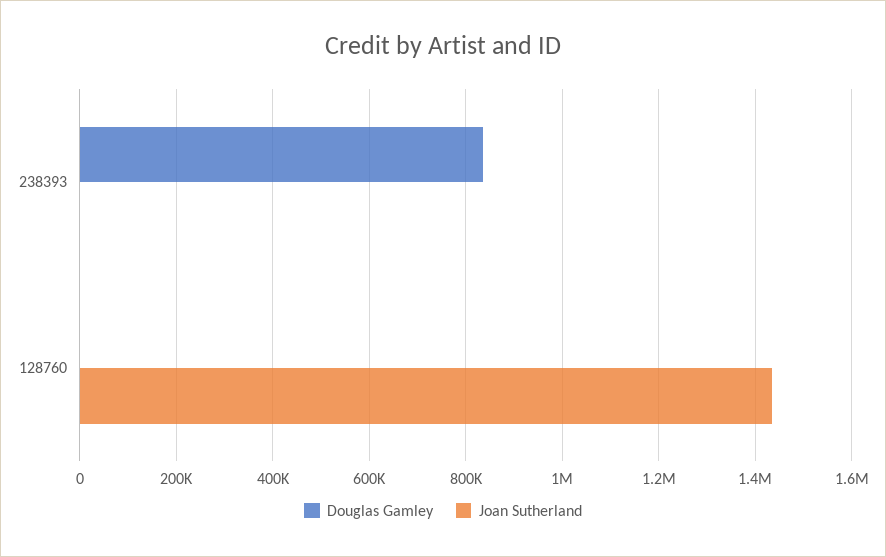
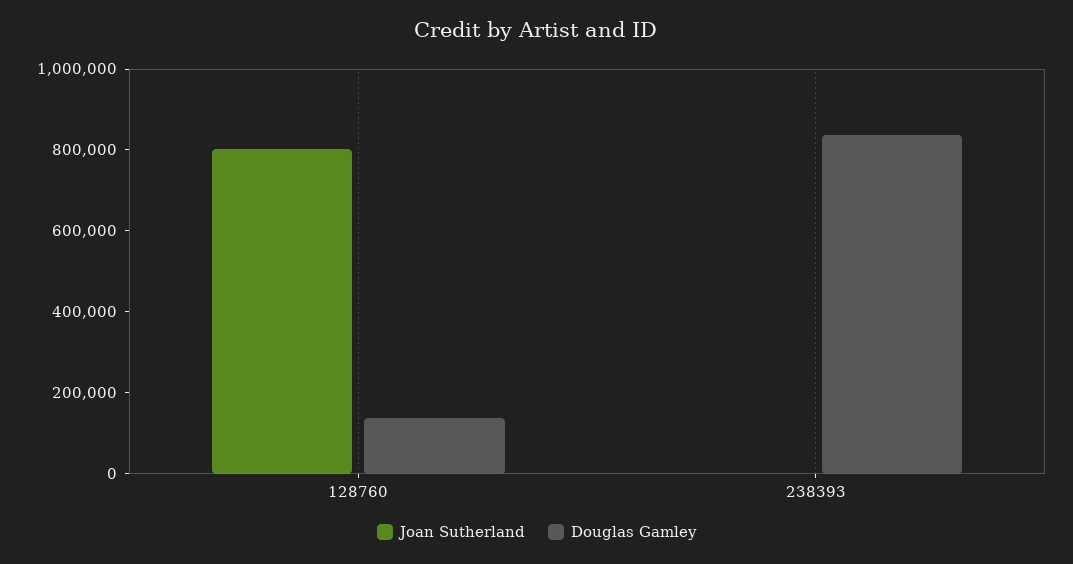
  {
    "Douglas Gamley": {
      "238393": 840000,
-     "128760": 0
+     "128760": 150000
    },
    "Joan Sutherland": {
      "238393": 0,
-     "128760": 1440000
+     "128760": 800000
    }
  }

